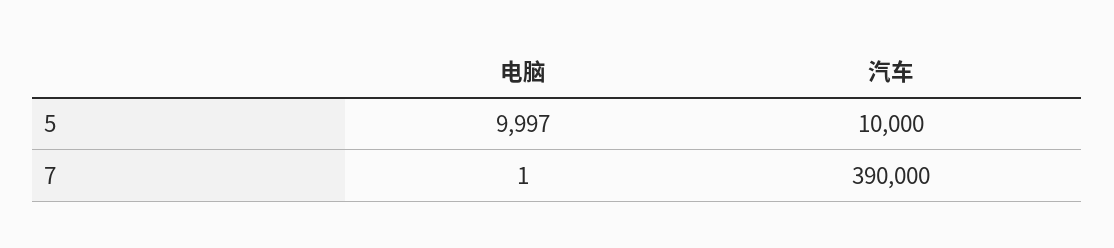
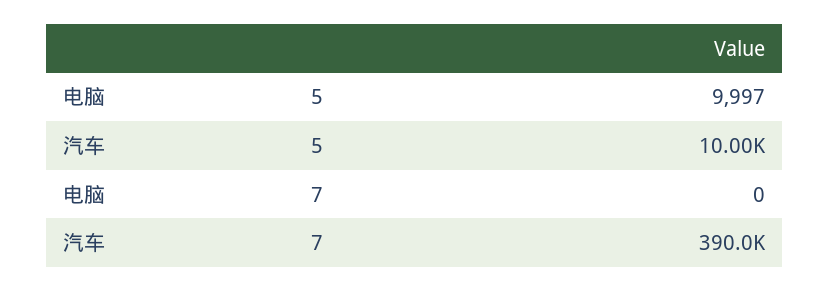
  {
    "电脑": {
      "5": 9997,
-     "7": 1
+     "7": 0
    },
    "汽车": {
      "5": 10000,
      "7": 390000
    }
  }

